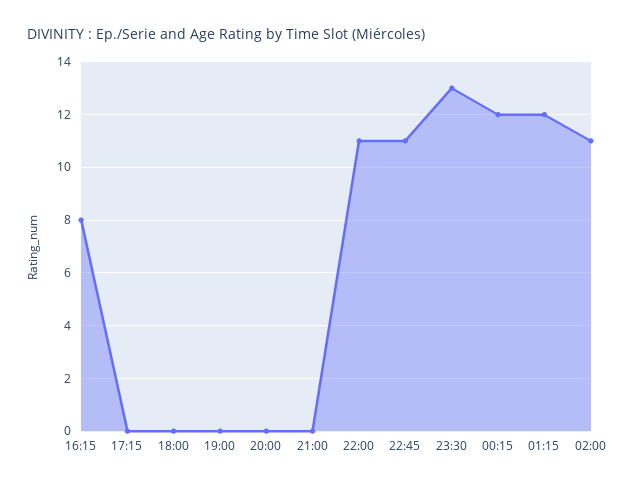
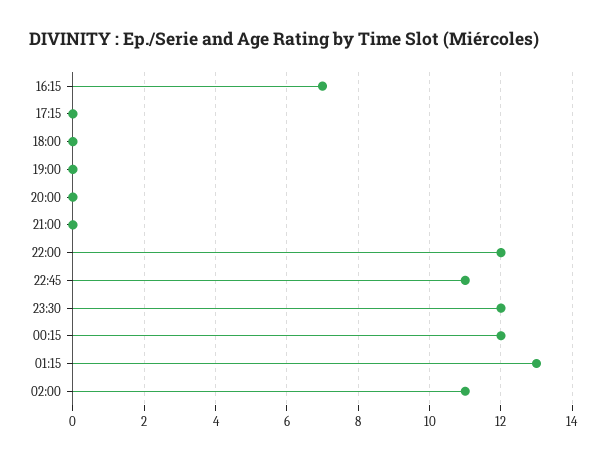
  {
-   "16:15": 8,
+   "16:15": 7,
    "17:15": 0,
    "18:00": 0,
    "19:00": 0,
    "20:00": 0,
    "21:00": 0,
-   "22:00": 11,
+   "22:00": 12,
    "22:45": 11,
-   "23:30": 13,
+   "23:30": 12,
    "00:15": 12,
-   "01:15": 12,
+   "01:15": 13,
    "02:00": 11
  }

